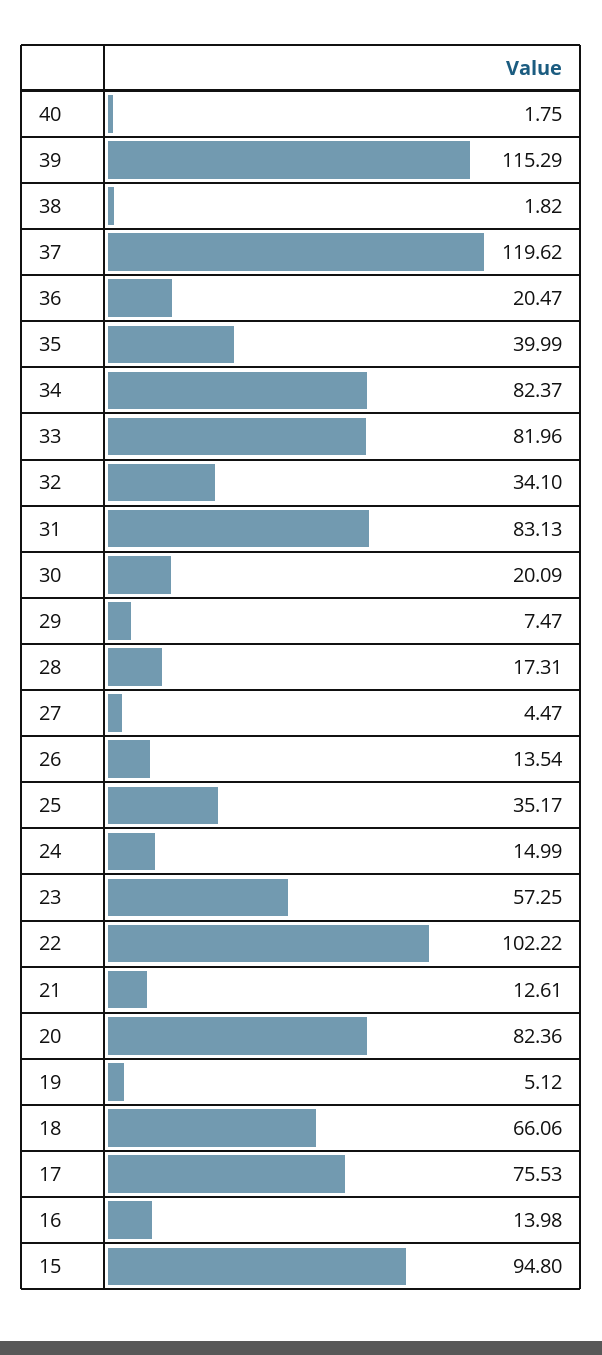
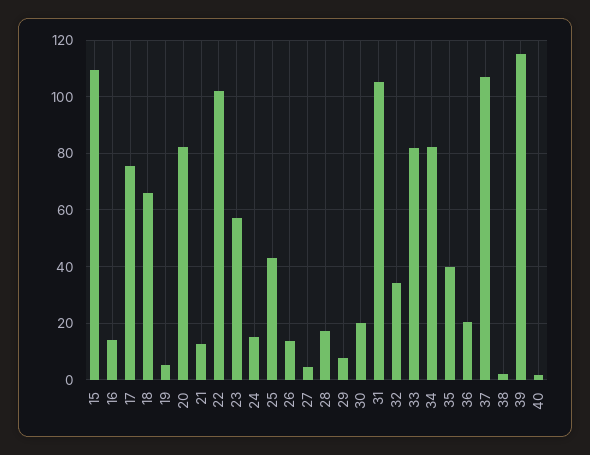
  {
    "40": 1.75,
    "39": 115.29,
    "38": 1.82,
-   "37": 119.62,
+   "37": 107.5,
    "36": 20.47,
    "35": 39.99,
    "34": 82.37,
    "33": 81.96,
    "32": 34.1,
-   "31": 83.13,
+   "31": 105,
    "30": 20.09,
    "29": 7.47,
    "28": 17.31,
    "27": 4.47,
    "26": 13.54,
-   "25": 35.17,
+   "25": 42.5,
    "24": 14.99,
    "23": 57.25,
    "22": 102.22,
    "21": 12.61,
    "20": 82.36,
    "19": 5.12,
    "18": 66.06,
    "17": 75.53,
    "16": 13.98,
-   "15": 94.8
+   "15": 110
  }

